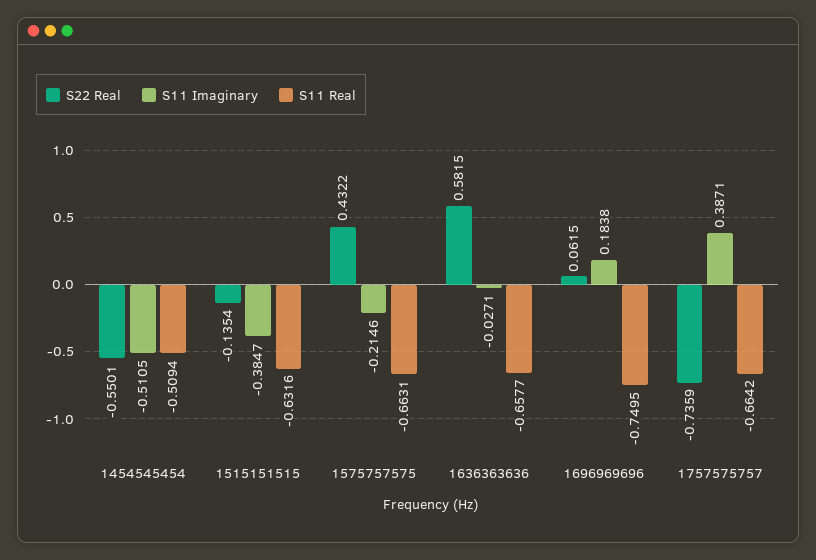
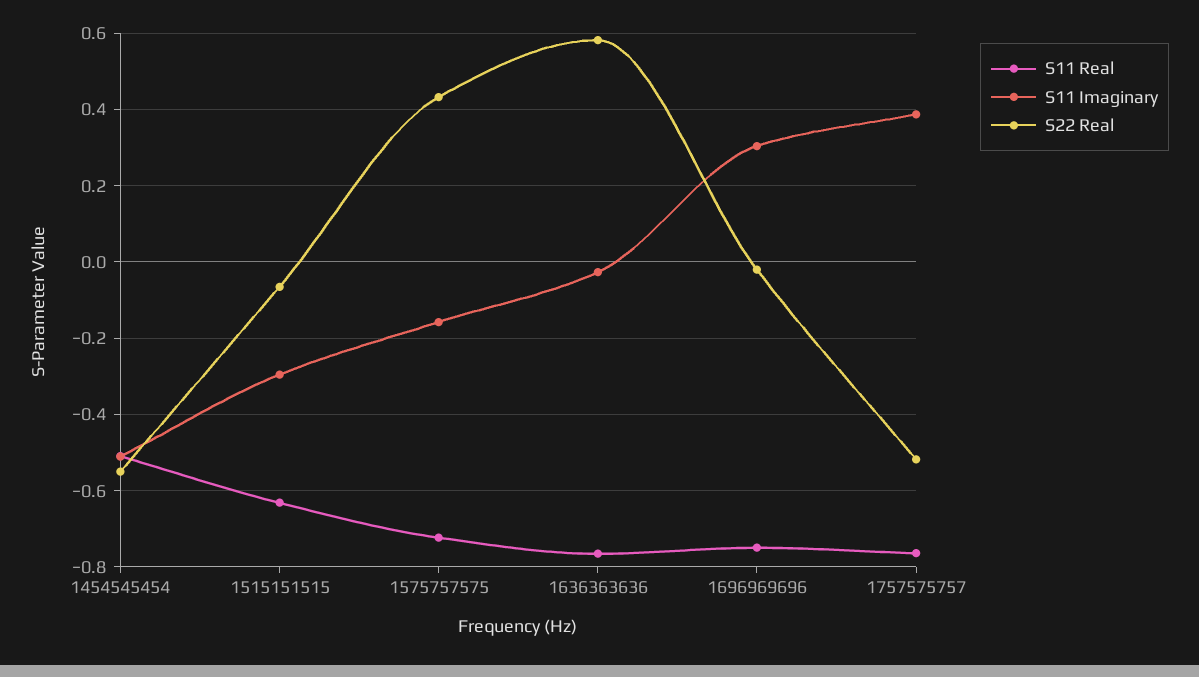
  {
    "S22 Real": {
      "1454545454": -0.5501,
-     "1515151515": -0.1354,
+     "1515151515": -0.06,
      "1575757575": 0.4322,
      "1636363636": 0.5815,
-     "1696969696": 0.0615,
+     "1696969696": -0.02,
-     "1757575757": -0.7359
+     "1757575757": -0.52
    },
    "S11 Imaginary": {
      "1454545454": -0.5105,
-     "1515151515": -0.3847,
+     "1515151515": -0.3,
-     "1575757575": -0.2146,
+     "1575757575": -0.16,
      "1636363636": -0.0271,
-     "1696969696": 0.1838,
+     "1696969696": 0.3,
      "1757575757": 0.3871
    },
    "S11 Real": {
      "1454545454": -0.5094,
      "1515151515": -0.6316,
-     "1575757575": -0.6631,
+     "1575757575": -0.72,
-     "1636363636": -0.6577,
+     "1636363636": -0.76,
      "1696969696": -0.7495,
-     "1757575757": -0.6642
+     "1757575757": -0.76
    }
  }

